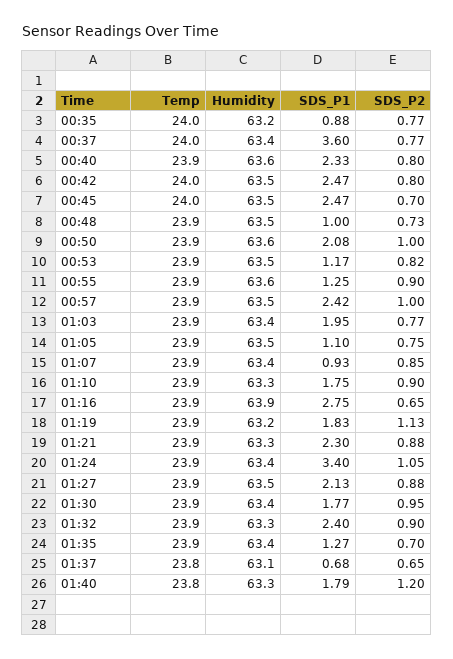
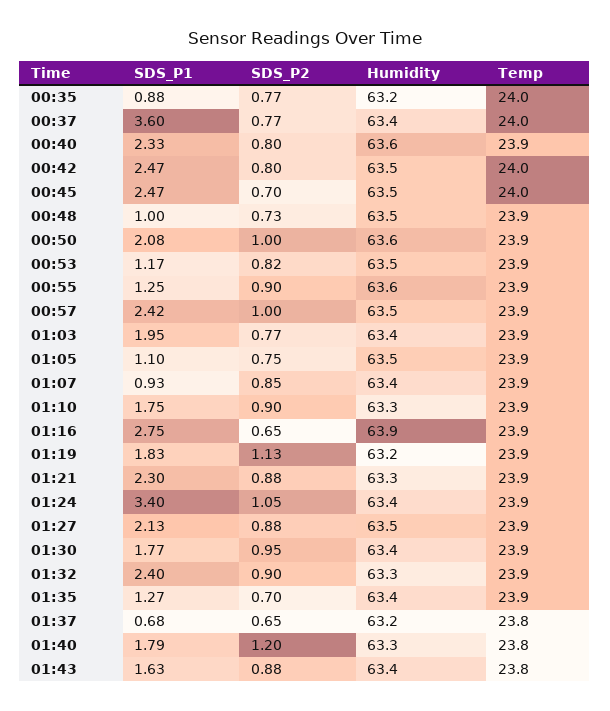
  {
    "Temp": {
      "00:35": 24,
      "00:37": 24,
      "00:40": 23.9,
      "00:42": 24,
      "00:45": 24,
      "00:48": 23.9,
      "00:50": 23.9,
      "00:53": 23.9,
      "00:55": 23.9,
      "00:57": 23.9,
      "01:03": 23.9,
      "01:05": 23.9,
      "01:07": 23.9,
      "01:10": 23.9,
      "01:16": 23.9,
      "01:19": 23.9,
      "01:21": 23.9,
      "01:24": 23.9,
      "01:27": 23.9,
      "01:30": 23.9,
      "01:32": 23.9,
      "01:35": 23.9,
      "01:37": 23.8,
-     "01:40": 23.8
+     "01:40": 23.8,
+     "01:43": 23.8
    },
    "Humidity": {
      "00:35": 63.2,
      "00:37": 63.4,
      "00:40": 63.6,
      "00:42": 63.5,
      "00:45": 63.5,
      "00:48": 63.5,
      "00:50": 63.6,
      "00:53": 63.5,
      "00:55": 63.6,
      "00:57": 63.5,
      "01:03": 63.4,
      "01:05": 63.5,
      "01:07": 63.4,
      "01:10": 63.3,
      "01:16": 63.9,
      "01:19": 63.2,
      "01:21": 63.3,
      "01:24": 63.4,
      "01:27": 63.5,
      "01:30": 63.4,
      "01:32": 63.3,
      "01:35": 63.4,
-     "01:37": 63.1,
+     "01:37": 63.2,
-     "01:40": 63.3
+     "01:40": 63.3,
+     "01:43": 63.4
    },
    "SDS_P1": {
      "00:35": 0.88,
      "00:37": 3.6,
      "00:40": 2.33,
      "00:42": 2.47,
      "00:45": 2.47,
      "00:48": 1,
      "00:50": 2.08,
      "00:53": 1.17,
      "00:55": 1.25,
      "00:57": 2.42,
      "01:03": 1.95,
      "01:05": 1.1,
      "01:07": 0.93,
      "01:10": 1.75,
      "01:16": 2.75,
      "01:19": 1.83,
      "01:21": 2.3,
      "01:24": 3.4,
      "01:27": 2.13,
      "01:30": 1.77,
      "01:32": 2.4,
      "01:35": 1.27,
      "01:37": 0.68,
-     "01:40": 1.79
+     "01:40": 1.79,
+     "01:43": 1.63
    },
    "SDS_P2": {
      "00:35": 0.77,
      "00:37": 0.77,
      "00:40": 0.8,
      "00:42": 0.8,
      "00:45": 0.7,
      "00:48": 0.73,
      "00:50": 1,
      "00:53": 0.82,
      "00:55": 0.9,
      "00:57": 1,
      "01:03": 0.77,
      "01:05": 0.75,
      "01:07": 0.85,
      "01:10": 0.9,
      "01:16": 0.65,
      "01:19": 1.13,
      "01:21": 0.88,
      "01:24": 1.05,
      "01:27": 0.88,
      "01:30": 0.95,
      "01:32": 0.9,
      "01:35": 0.7,
      "01:37": 0.65,
-     "01:40": 1.2
+     "01:40": 1.2,
+     "01:43": 0.88
    }
  }

